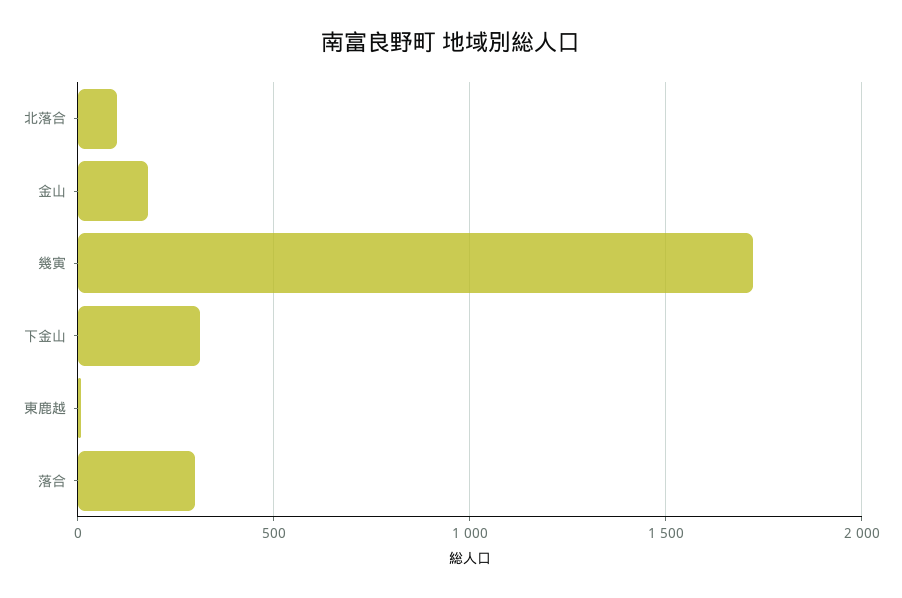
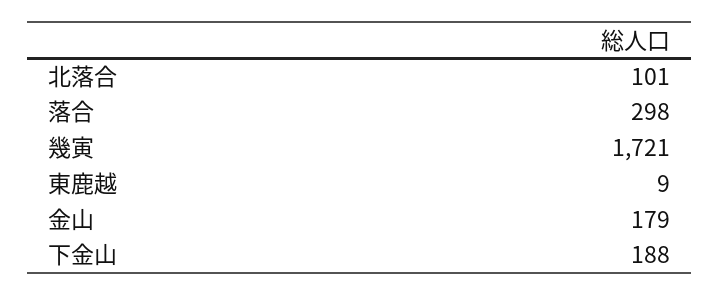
  {
    "北落合": 101,
    "金山": 179,
    "幾寅": 1721,
-   "下金山": 300,
+   "下金山": 188,
    "東鹿越": 9,
    "落合": 298
  }

